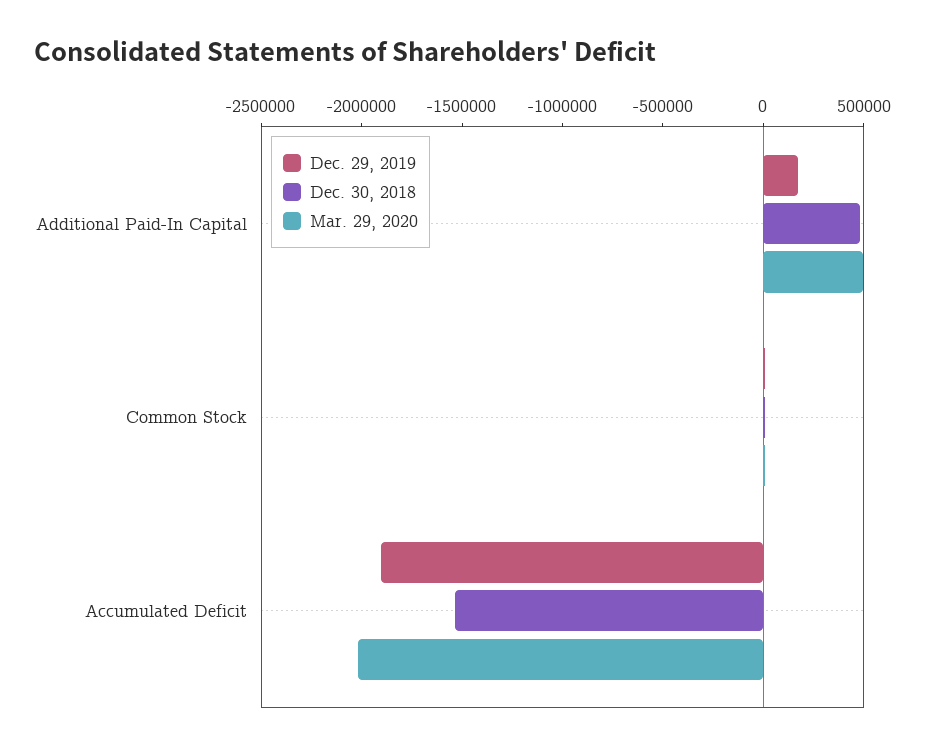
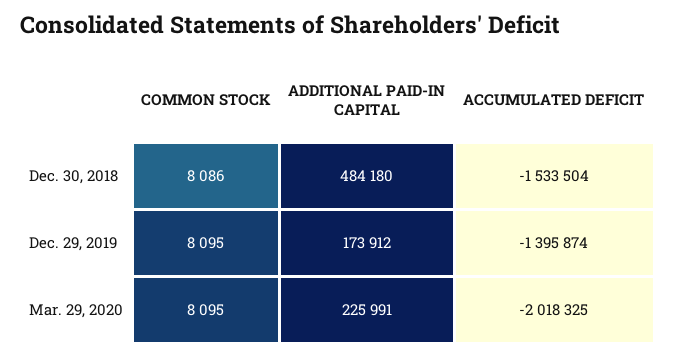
  {
    "Dec. 29, 2019": {
      "Additional Paid-In Capital": 173912,
      "Common Stock": 8095,
-     "Accumulated Deficit": -1900000
+     "Accumulated Deficit": -1395874
    },
    "Dec. 30, 2018": {
      "Additional Paid-In Capital": 484180,
      "Common Stock": 8086,
      "Accumulated Deficit": -1533504
    },
    "Mar. 29, 2020": {
-     "Additional Paid-In Capital": 500000,
+     "Additional Paid-In Capital": 225991,
      "Common Stock": 8095,
      "Accumulated Deficit": -2018325
    }
  }

